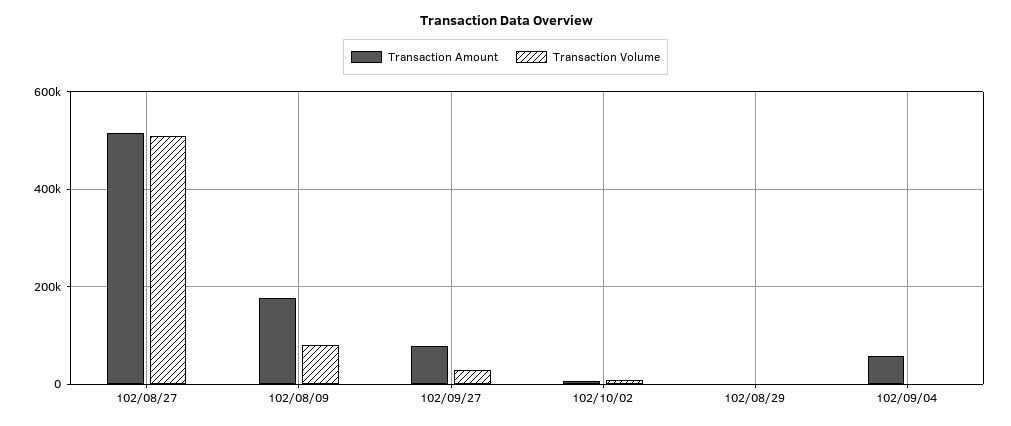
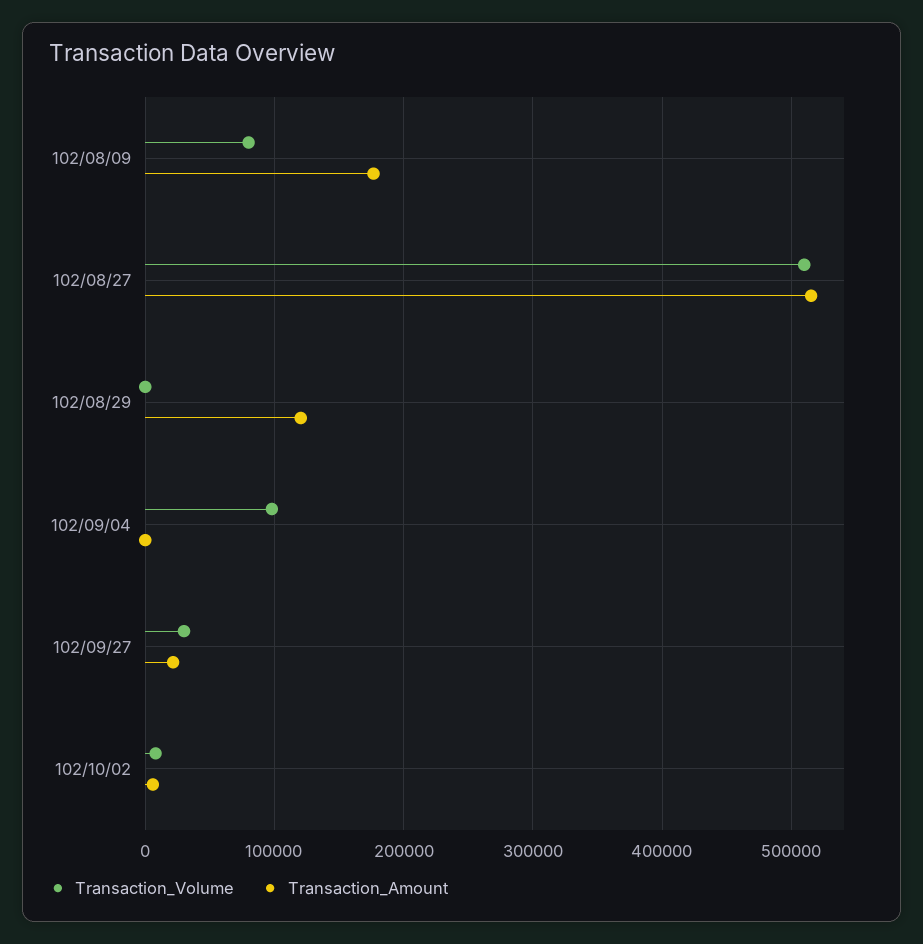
  {
    "Transaction Amount": {
      "102/08/27": 520000,
      "102/08/09": 180000,
-     "102/09/27": 80000,
+     "102/09/27": 20000,
      "102/10/02": 10000,
-     "102/08/29": 0,
+     "102/08/29": 120000,
-     "102/09/04": 60000
+     "102/09/04": 0
    },
    "Transaction Volume": {
      "102/08/27": 510000,
      "102/08/09": 80000,
      "102/09/27": 30000,
      "102/10/02": 10000,
      "102/08/29": 0,
-     "102/09/04": 0
+     "102/09/04": 100000
    }
  }

